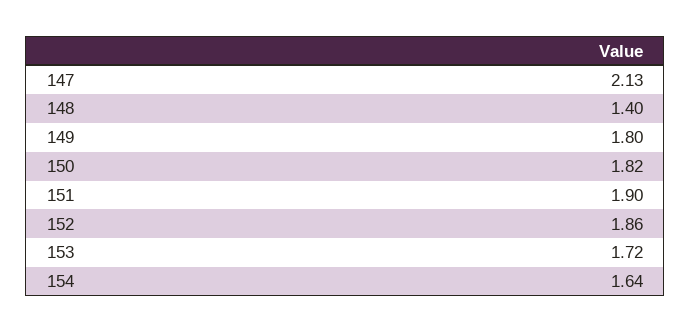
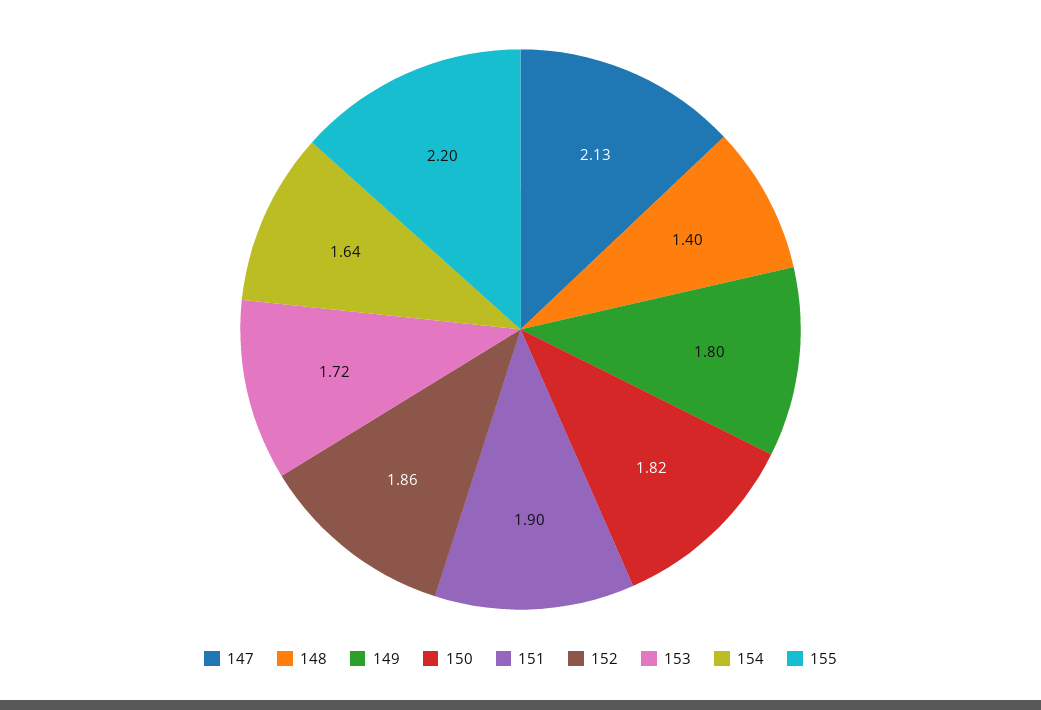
  {
    "147": 2.13,
    "148": 1.4,
    "149": 1.8,
    "150": 1.82,
    "151": 1.9,
    "152": 1.86,
    "153": 1.72,
-   "154": 1.64
+   "154": 1.64,
+   "155": 2.2
  }

